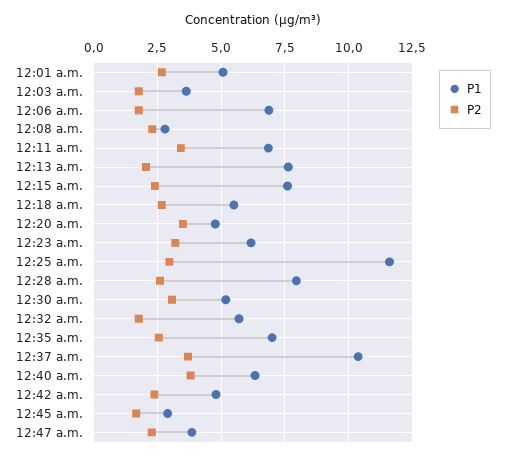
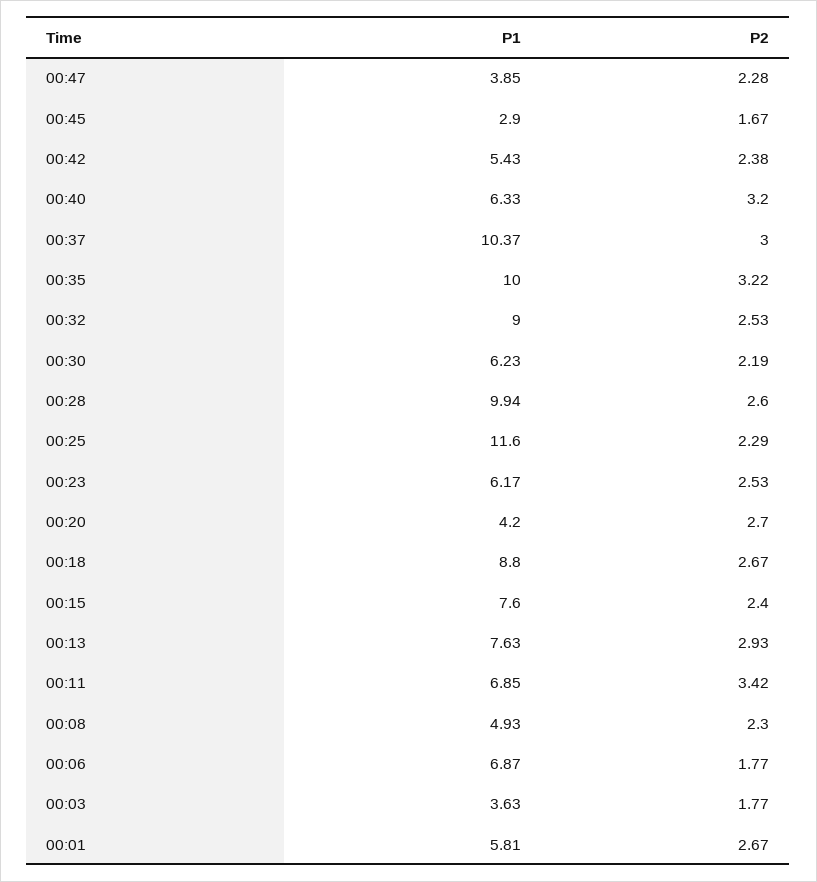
  {
    "P1": {
-     "12:01 a.m.": 5,
+     "12:01 a.m.": 5.81,
      "12:03 a.m.": 3.63,
      "12:06 a.m.": 6.87,
-     "12:08 a.m.": 2.75,
+     "12:08 a.m.": 4.93,
      "12:11 a.m.": 6.85,
      "12:13 a.m.": 7.63,
      "12:15 a.m.": 7.6,
-     "12:18 a.m.": 5.5,
+     "12:18 a.m.": 8.8,
-     "12:20 a.m.": 4.75,
+     "12:20 a.m.": 4.2,
      "12:23 a.m.": 6.17,
      "12:25 a.m.": 11.6,
-     "12:28 a.m.": 8,
+     "12:28 a.m.": 9.94,
-     "12:30 a.m.": 5.25,
+     "12:30 a.m.": 6.23,
-     "12:32 a.m.": 5.75,
+     "12:32 a.m.": 9,
-     "12:35 a.m.": 7,
+     "12:35 a.m.": 10,
      "12:37 a.m.": 10.37,
      "12:40 a.m.": 6.33,
-     "12:42 a.m.": 4.75,
+     "12:42 a.m.": 5.43,
      "12:45 a.m.": 2.9,
      "12:47 a.m.": 3.85
    },
    "P2": {
      "12:01 a.m.": 2.67,
      "12:03 a.m.": 1.77,
      "12:06 a.m.": 1.77,
      "12:08 a.m.": 2.3,
      "12:11 a.m.": 3.42,
-     "12:13 a.m.": 2,
+     "12:13 a.m.": 2.93,
      "12:15 a.m.": 2.4,
      "12:18 a.m.": 2.67,
-     "12:20 a.m.": 3.5,
+     "12:20 a.m.": 2.7,
-     "12:23 a.m.": 3.25,
+     "12:23 a.m.": 2.53,
-     "12:25 a.m.": 3,
+     "12:25 a.m.": 2.29,
      "12:28 a.m.": 2.6,
-     "12:30 a.m.": 3,
+     "12:30 a.m.": 2.19,
-     "12:32 a.m.": 1.75,
+     "12:32 a.m.": 2.53,
-     "12:35 a.m.": 2.5,
+     "12:35 a.m.": 3.22,
-     "12:37 a.m.": 3.75,
+     "12:37 a.m.": 3,
-     "12:40 a.m.": 3.75,
+     "12:40 a.m.": 3.2,
      "12:42 a.m.": 2.38,
      "12:45 a.m.": 1.67,
      "12:47 a.m.": 2.28
    }
  }

